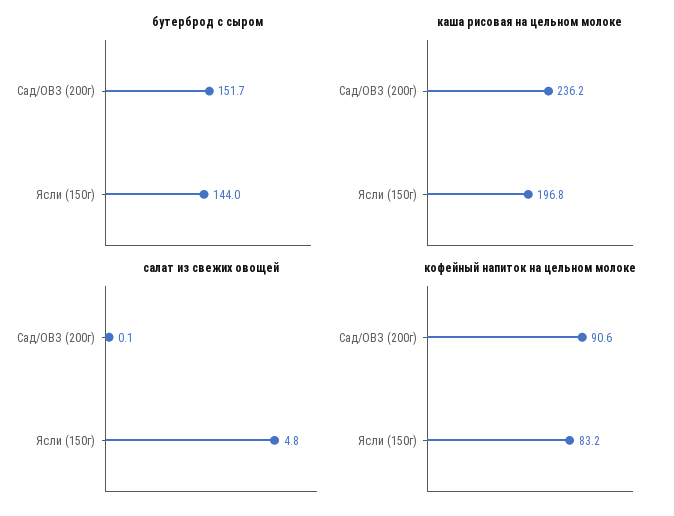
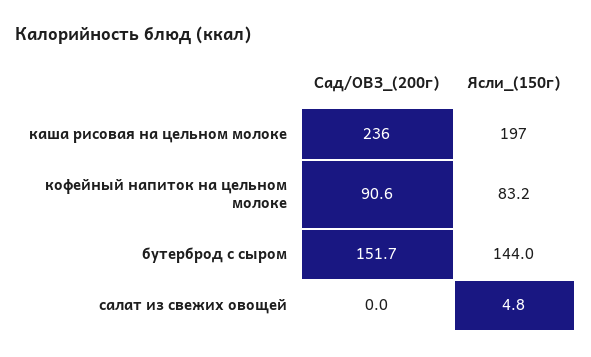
  {
    "бутерброд с сыром": {
      "Сад/ОВЗ (200г)": 151.7,
      "Ясли (150г)": 144
    },
    "каша рисовая на цельном молоке": {
      "Сад/ОВЗ (200г)": 236.2,
      "Ясли (150г)": 196.8
    },
    "салат из свежих овощей": {
-     "Сад/ОВЗ (200г)": 0.1,
+     "Сад/ОВЗ (200г)": 0,
      "Ясли (150г)": 4.8
    },
    "кофейный напиток на цельном молоке": {
      "Сад/ОВЗ (200г)": 90.6,
      "Ясли (150г)": 83.2
    }
  }

